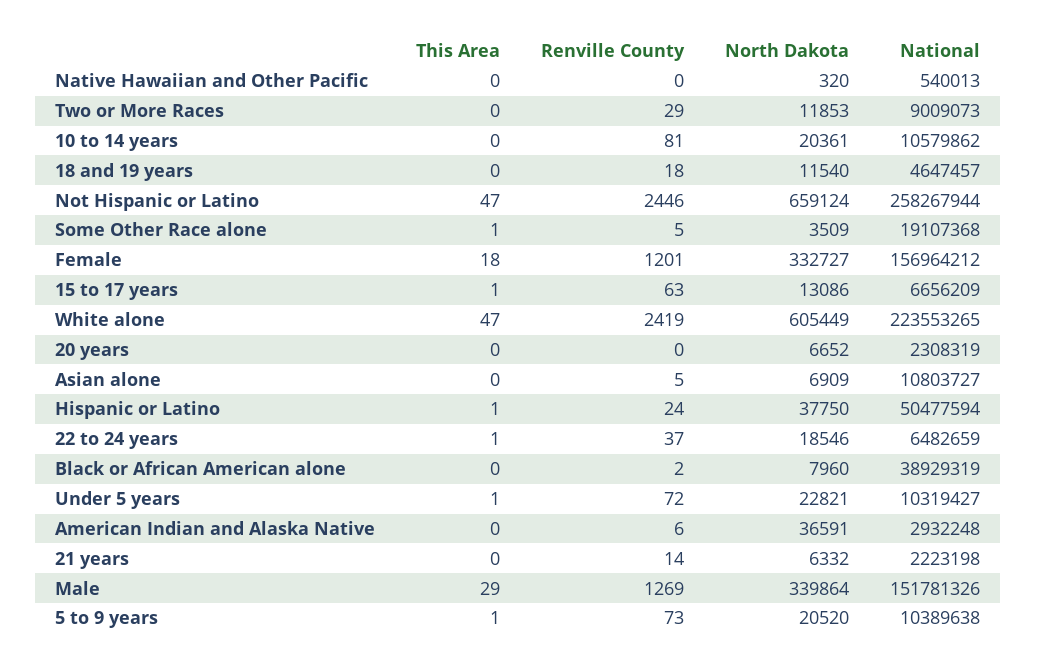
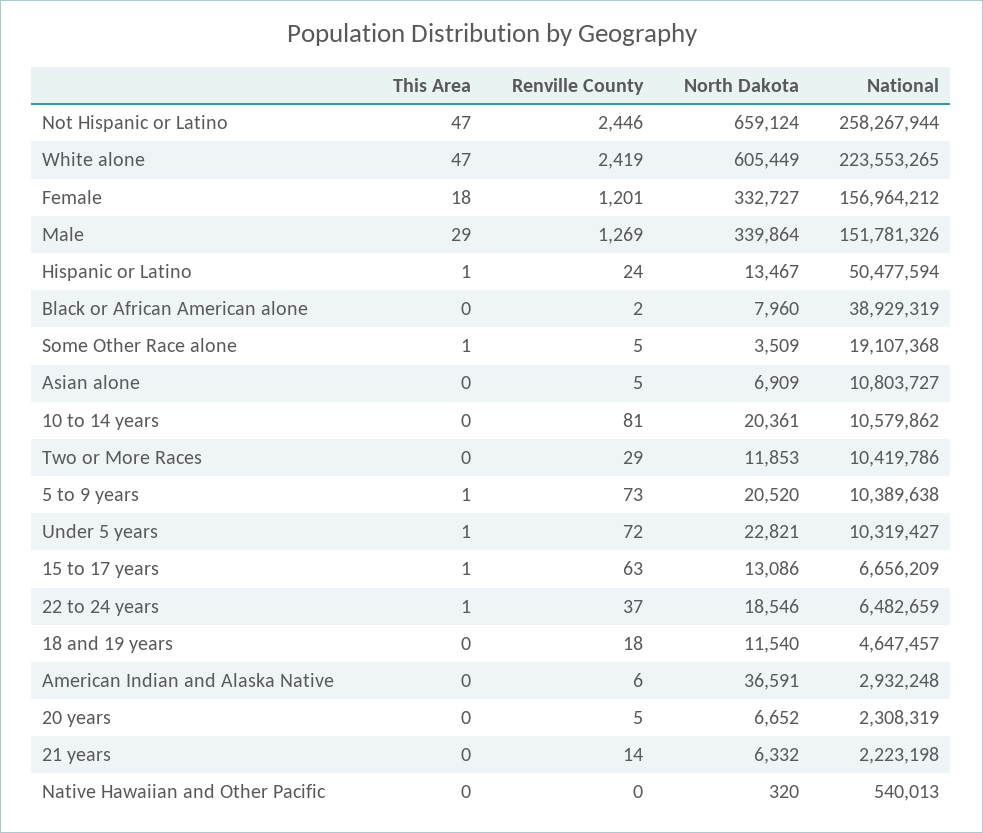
  {
    "This Area": {
      "Native Hawaiian and Other Pacific": 0,
      "Two or More Races": 0,
      "10 to 14 years": 0,
      "18 and 19 years": 0,
      "Not Hispanic or Latino": 47,
      "Some Other Race alone": 1,
      "Female": 18,
      "15 to 17 years": 1,
      "White alone": 47,
      "20 years": 0,
      "Asian alone": 0,
      "Hispanic or Latino": 1,
      "22 to 24 years": 1,
      "Black or African American alone": 0,
      "Under 5 years": 1,
      "American Indian and Alaska Native": 0,
      "21 years": 0,
      "Male": 29,
      "5 to 9 years": 1
    },
    "Renville County": {
      "Native Hawaiian and Other Pacific": 0,
      "Two or More Races": 29,
      "10 to 14 years": 81,
      "18 and 19 years": 18,
      "Not Hispanic or Latino": 2446,
      "Some Other Race alone": 5,
      "Female": 1201,
      "15 to 17 years": 63,
      "White alone": 2419,
-     "20 years": 0,
+     "20 years": 5,
      "Asian alone": 5,
      "Hispanic or Latino": 24,
      "22 to 24 years": 37,
      "Black or African American alone": 2,
      "Under 5 years": 72,
      "American Indian and Alaska Native": 6,
      "21 years": 14,
      "Male": 1269,
      "5 to 9 years": 73
    },
    "North Dakota": {
      "Native Hawaiian and Other Pacific": 320,
      "Two or More Races": 11853,
      "10 to 14 years": 20361,
      "18 and 19 years": 11540,
      "Not Hispanic or Latino": 659124,
      "Some Other Race alone": 3509,
      "Female": 332727,
      "15 to 17 years": 13086,
      "White alone": 605449,
      "20 years": 6652,
      "Asian alone": 6909,
-     "Hispanic or Latino": 37750,
+     "Hispanic or Latino": 13467,
      "22 to 24 years": 18546,
      "Black or African American alone": 7960,
      "Under 5 years": 22821,
      "American Indian and Alaska Native": 36591,
      "21 years": 6332,
      "Male": 339864,
      "5 to 9 years": 20520
    },
    "National": {
      "Native Hawaiian and Other Pacific": 540013,
-     "Two or More Races": 9009073,
+     "Two or More Races": 10419786,
      "10 to 14 years": 10579862,
      "18 and 19 years": 4647457,
      "Not Hispanic or Latino": 258267944,
      "Some Other Race alone": 19107368,
      "Female": 156964212,
      "15 to 17 years": 6656209,
      "White alone": 223553265,
      "20 years": 2308319,
      "Asian alone": 10803727,
      "Hispanic or Latino": 50477594,
      "22 to 24 years": 6482659,
      "Black or African American alone": 38929319,
      "Under 5 years": 10319427,
      "American Indian and Alaska Native": 2932248,
      "21 years": 2223198,
      "Male": 151781326,
      "5 to 9 years": 10389638
    }
  }

